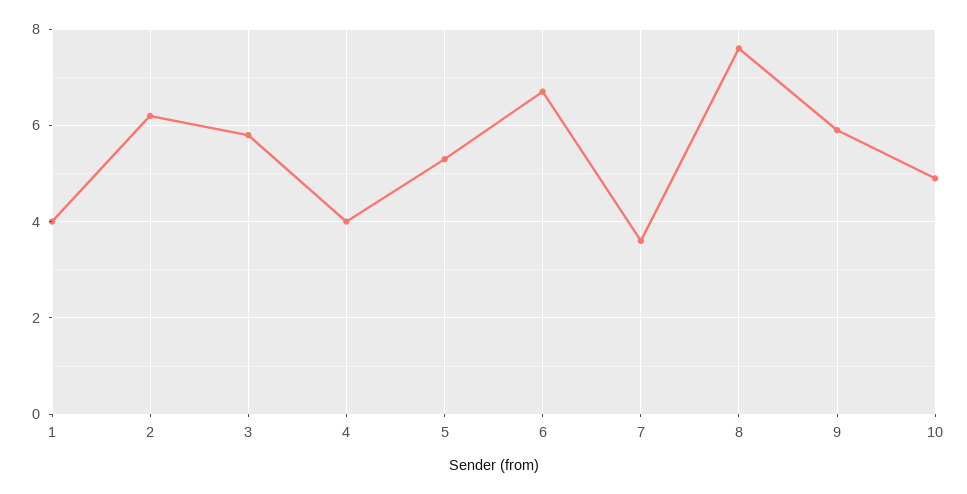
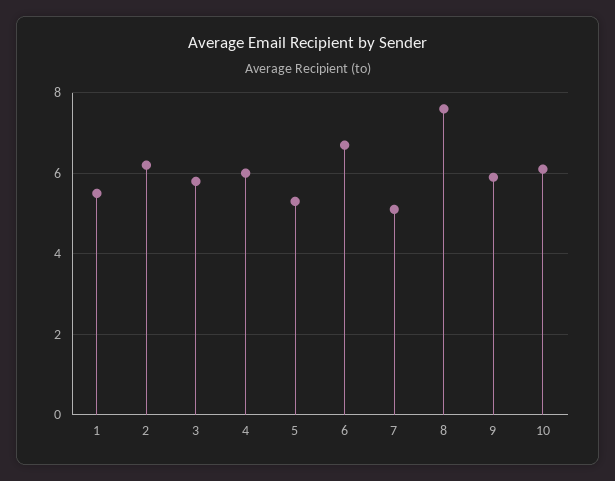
  {
-   "1": 4,
+   "1": 5.5,
    "2": 6,
    "3": 6,
-   "4": 4,
+   "4": 6,
    "5": 5.5,
    "6": 6.5,
-   "7": 3.5,
+   "7": 5,
    "8": 7.5,
    "9": 6,
-   "10": 5
+   "10": 6
  }

